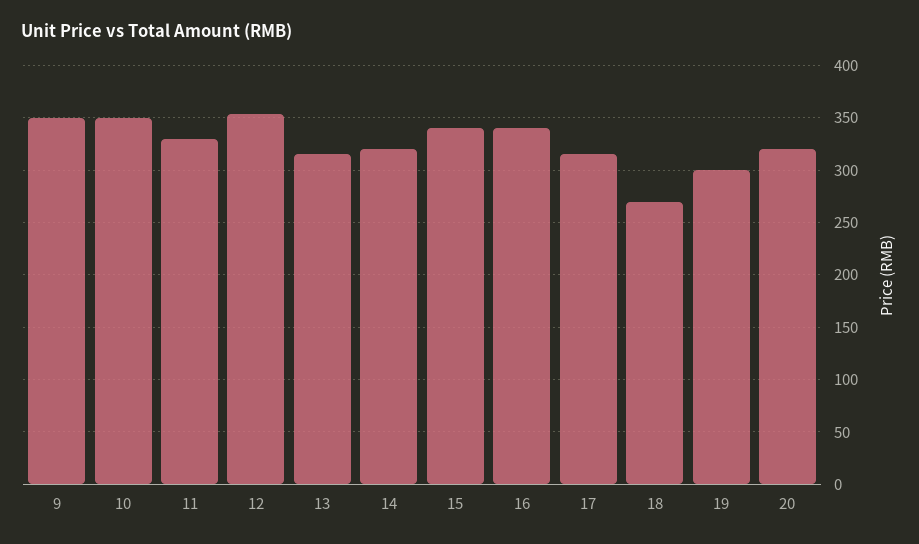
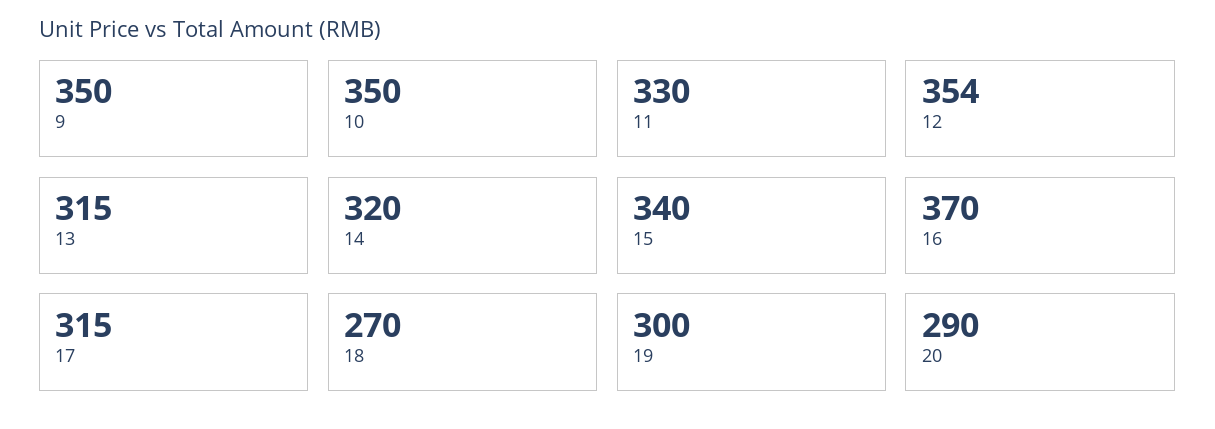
  {
    "9": 350,
    "10": 350,
    "11": 330,
    "12": 354,
    "13": 315,
    "14": 320,
    "15": 340,
-   "16": 340,
+   "16": 370,
    "17": 315,
    "18": 270,
    "19": 300,
-   "20": 320
+   "20": 290
  }

